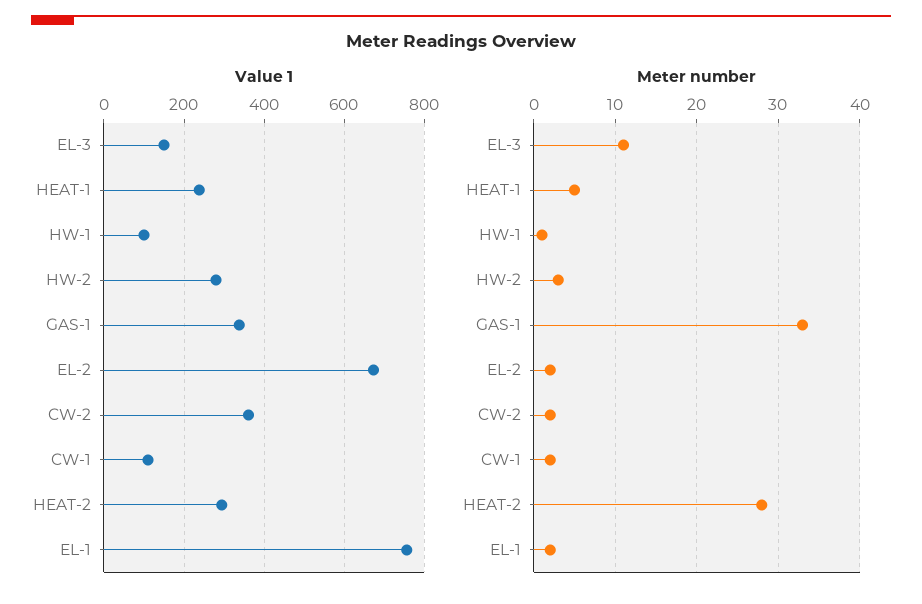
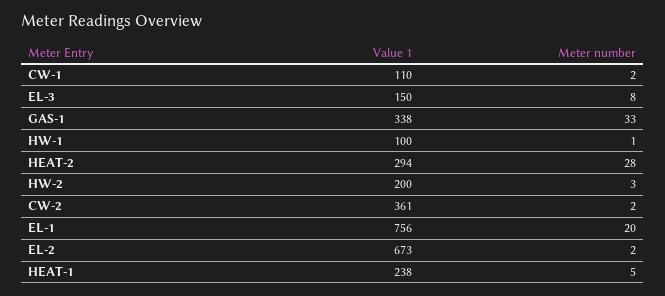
  {
    "Value 1": {
      "EL-3": 150,
      "HEAT-1": 238,
      "HW-1": 100,
-     "HW-2": 280,
+     "HW-2": 200,
      "GAS-1": 338,
      "EL-2": 673,
      "CW-2": 361,
      "CW-1": 110,
      "HEAT-2": 294,
      "EL-1": 756
    },
    "Meter number": {
-     "EL-3": 11,
+     "EL-3": 8,
      "HEAT-1": 5,
      "HW-1": 1,
      "HW-2": 3,
      "GAS-1": 33,
      "EL-2": 2,
      "CW-2": 2,
      "CW-1": 2,
      "HEAT-2": 28,
-     "EL-1": 2
+     "EL-1": 20
    }
  }

